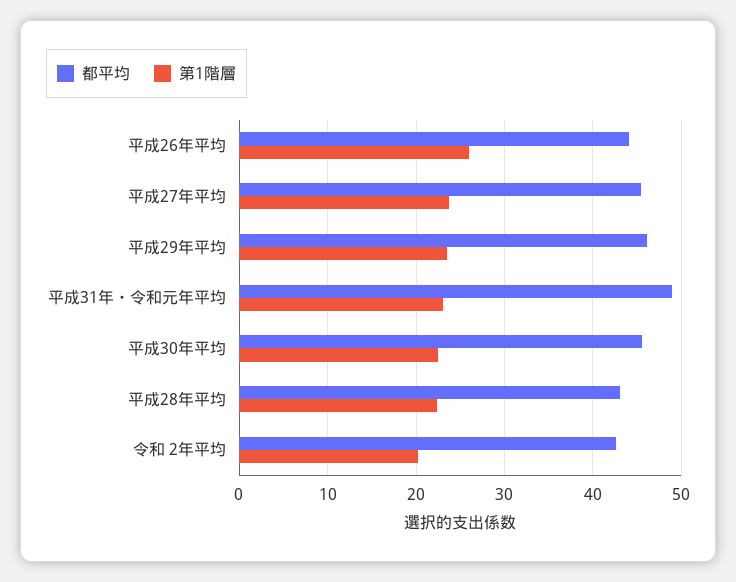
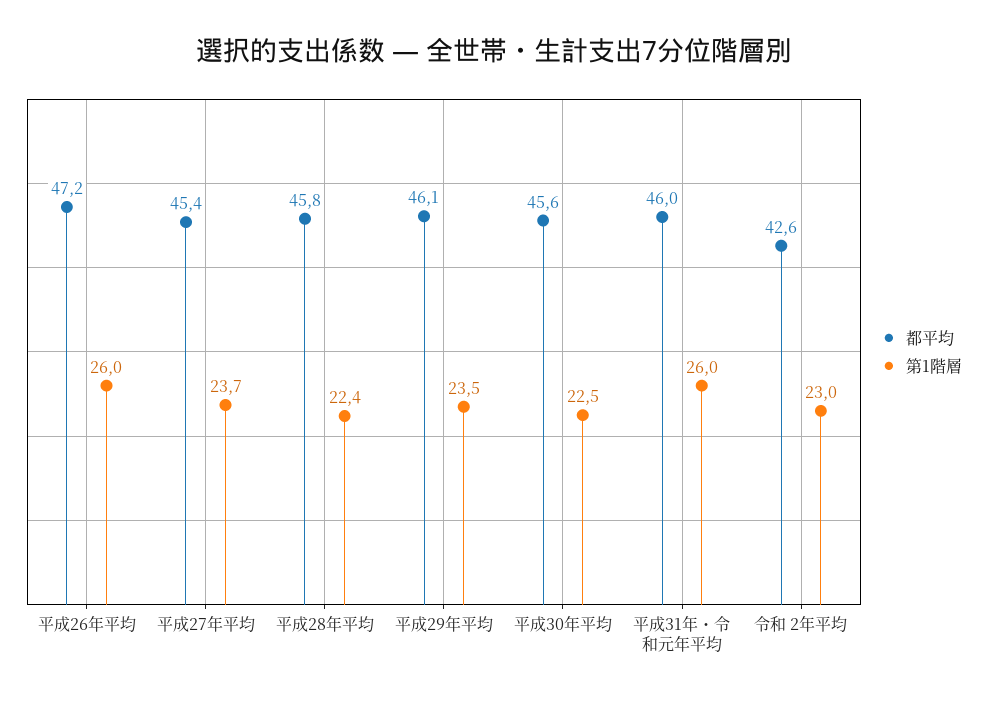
  {
    "都平均": {
-     "平成26年平均": 44,
+     "平成26年平均": 47.2,
      "平成27年平均": 45.4,
      "平成29年平均": 46.1,
-     "平成31年・令和元年平均": 49,
+     "平成31年・令和元年平均": 46,
      "平成30年平均": 45.6,
-     "平成28年平均": 43,
+     "平成28年平均": 45.8,
      "令和 2年平均": 42.6
    },
    "第1階層": {
      "平成26年平均": 26,
      "平成27年平均": 23.7,
      "平成29年平均": 23.5,
-     "平成31年・令和元年平均": 23,
+     "平成31年・令和元年平均": 26,
      "平成30年平均": 22.5,
      "平成28年平均": 22.4,
-     "令和 2年平均": 20
+     "令和 2年平均": 23
    }
  }

